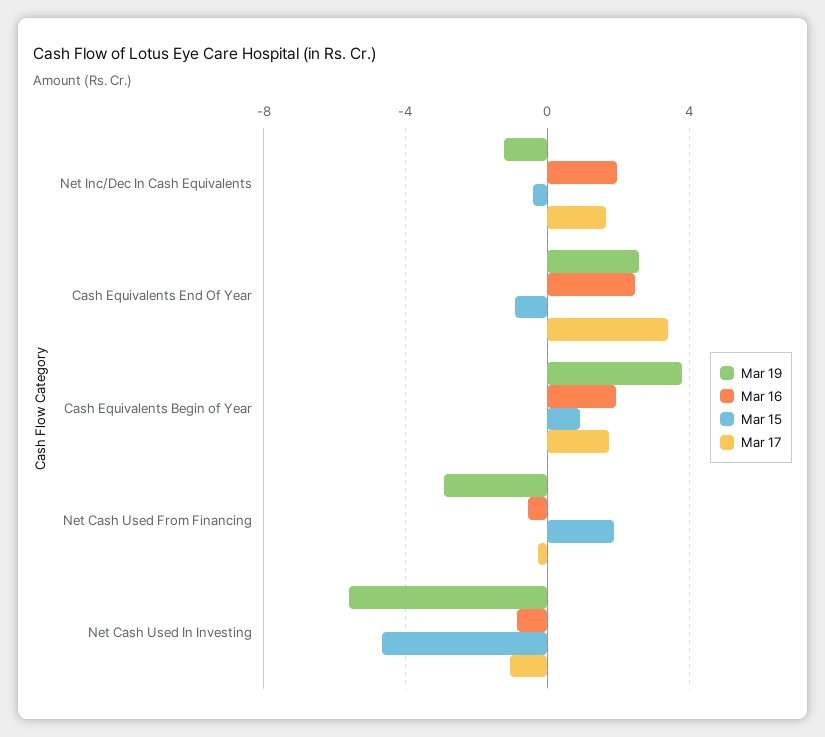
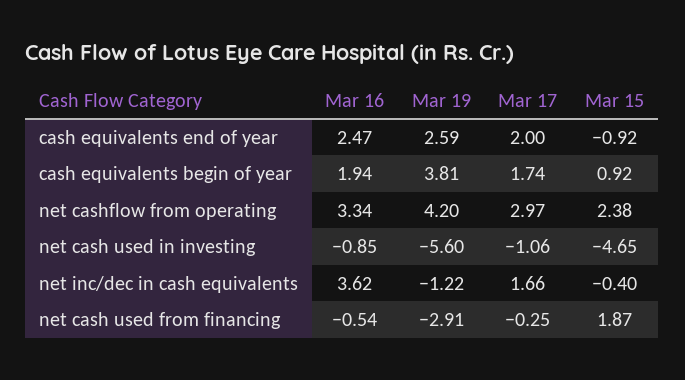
  {
    "Mar 19": {
      "Net Inc/Dec In Cash Equivalents": -1.22,
      "Cash Equivalents End Of Year": 2.59,
      "Cash Equivalents Begin of Year": 3.81,
      "Net Cash Used From Financing": -2.91,
-     "Net Cash Used In Investing": -5.6
+     "Net Cash Used In Investing": -5.6,
+     "net cashflow from operating": 4.2
    },
    "Mar 16": {
-     "Net Inc/Dec In Cash Equivalents": 2,
+     "Net Inc/Dec In Cash Equivalents": 3.62,
      "Cash Equivalents End Of Year": 2.47,
      "Cash Equivalents Begin of Year": 1.94,
      "Net Cash Used From Financing": -0.54,
-     "Net Cash Used In Investing": -0.85
+     "Net Cash Used In Investing": -0.85,
+     "net cashflow from operating": 3.34
    },
    "Mar 15": {
      "Net Inc/Dec In Cash Equivalents": -0.4,
      "Cash Equivalents End Of Year": -0.92,
      "Cash Equivalents Begin of Year": 0.92,
      "Net Cash Used From Financing": 1.87,
-     "Net Cash Used In Investing": -4.65
+     "Net Cash Used In Investing": -4.65,
+     "net cashflow from operating": 2.38
    },
    "Mar 17": {
      "Net Inc/Dec In Cash Equivalents": 1.66,
-     "Cash Equivalents End Of Year": 3.5,
+     "Cash Equivalents End Of Year": 2,
      "Cash Equivalents Begin of Year": 1.74,
      "Net Cash Used From Financing": -0.25,
-     "Net Cash Used In Investing": -1.06
+     "Net Cash Used In Investing": -1.06,
+     "net cashflow from operating": 2.97
    }
  }

